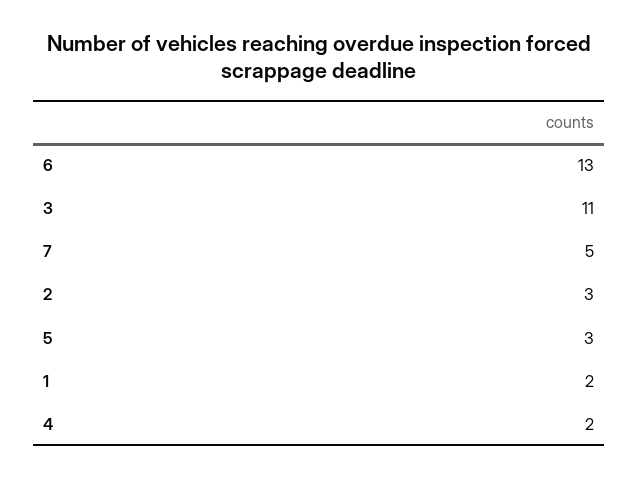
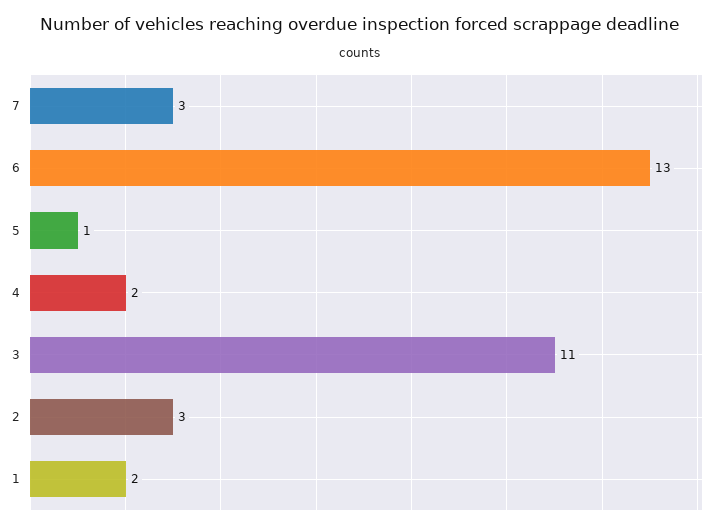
  {
    "6": 13,
    "3": 11,
-   "7": 5,
+   "7": 3,
    "2": 3,
-   "5": 3,
+   "5": 1,
    "1": 2,
    "4": 2
  }

